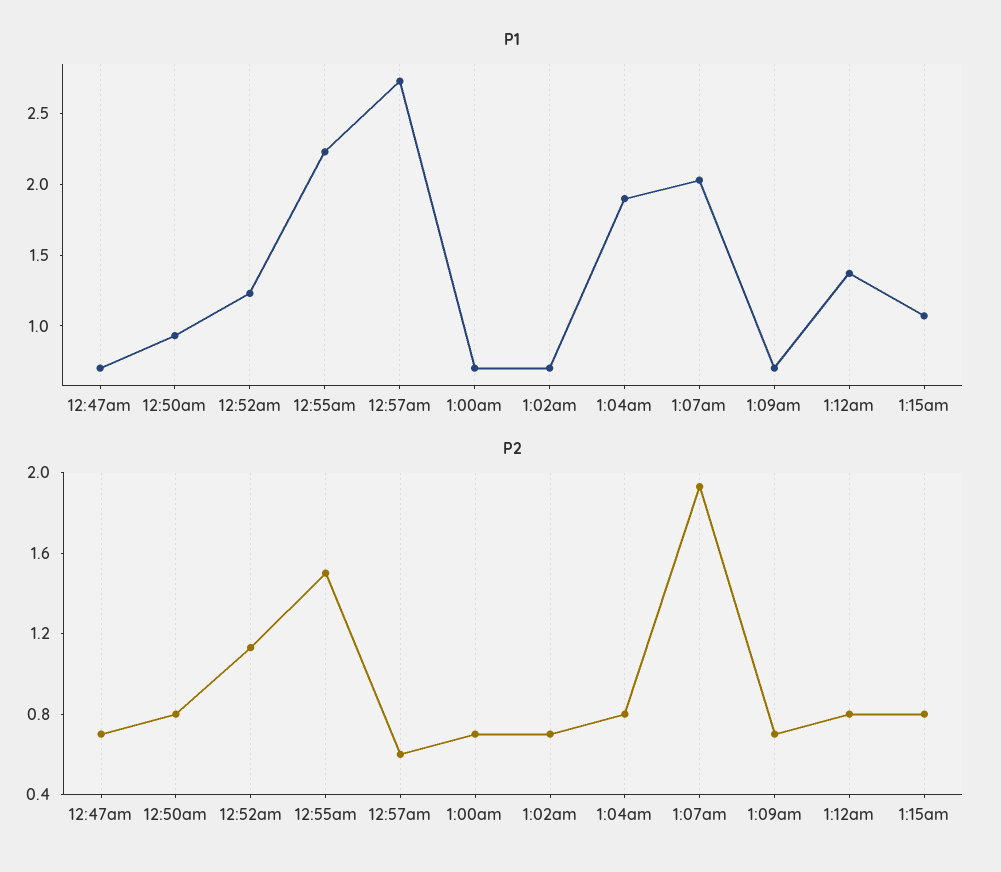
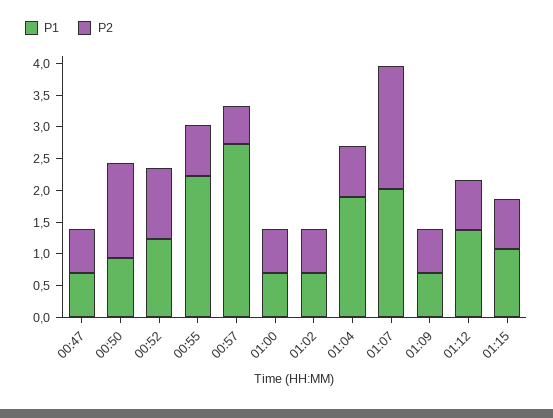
  {
    "P1": {
      "12:47am": 0.7,
      "12:50am": 0.9,
      "12:52am": 1.2,
      "12:55am": 2.2,
      "12:57am": 2.7,
      "1:00am": 0.7,
      "1:02am": 0.7,
      "1:04am": 1.9,
      "1:07am": 2,
      "1:09am": 0.7,
      "1:12am": 1.4,
      "1:15am": 1.1
    },
    "P2": {
      "12:47am": 0.7,
-     "12:50am": 0.8,
+     "12:50am": 1.5,
      "12:52am": 1.1,
-     "12:55am": 1.5,
+     "12:55am": 0.75,
      "12:57am": 0.6,
      "1:00am": 0.7,
      "1:02am": 0.7,
      "1:04am": 0.8,
      "1:07am": 1.9,
      "1:09am": 0.7,
      "1:12am": 0.8,
      "1:15am": 0.8
    }
  }

